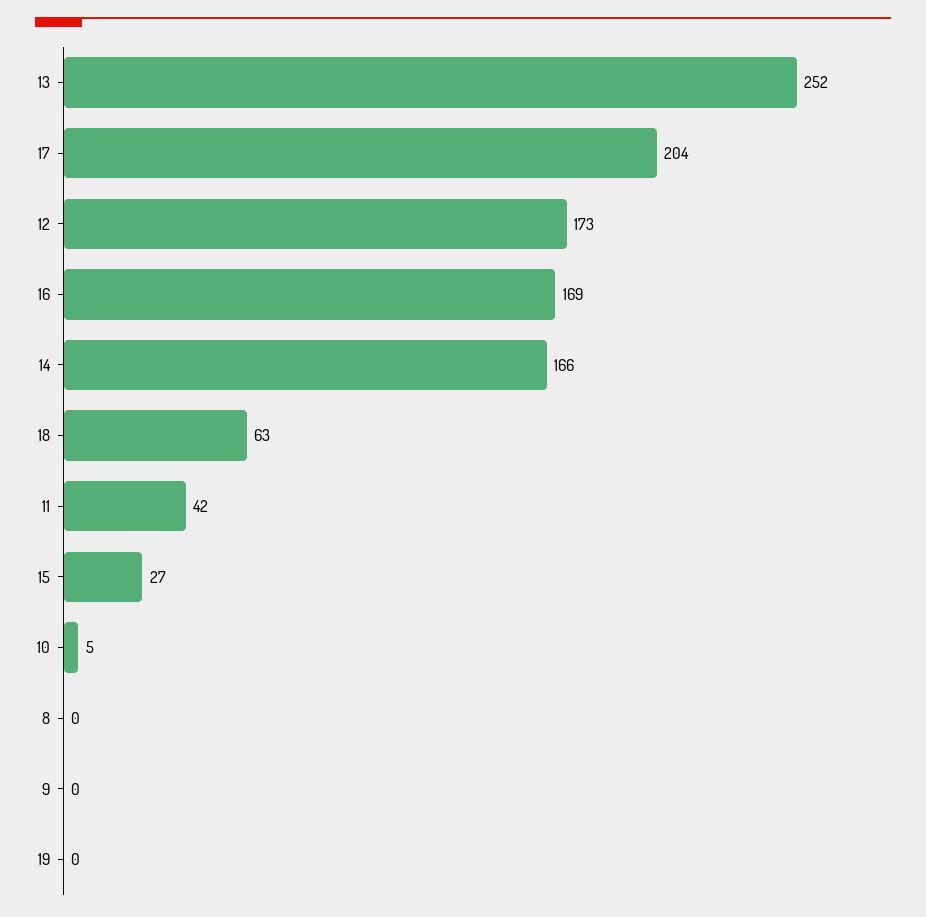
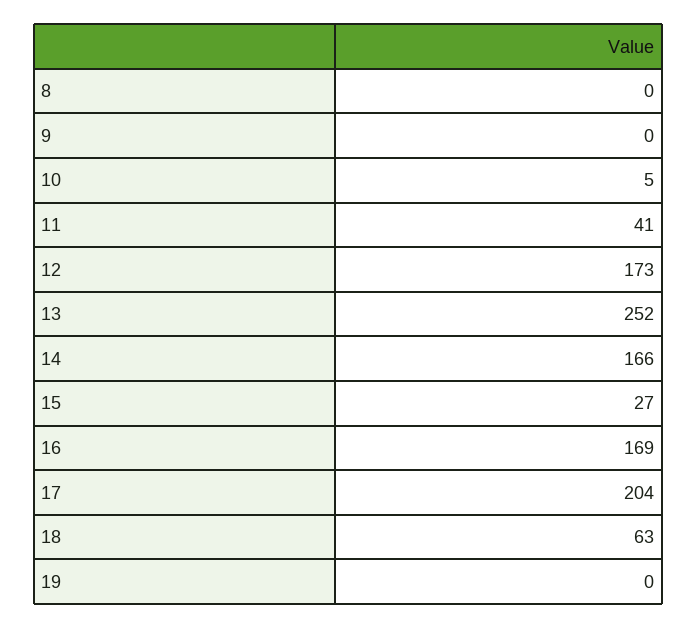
  {
    "13": 252,
    "17": 204,
    "12": 173,
    "16": 169,
    "14": 166,
    "18": 63,
-   "11": 42,
+   "11": 41,
    "15": 27,
    "10": 5,
    "8": 0,
    "9": 0,
    "19": 0
  }

